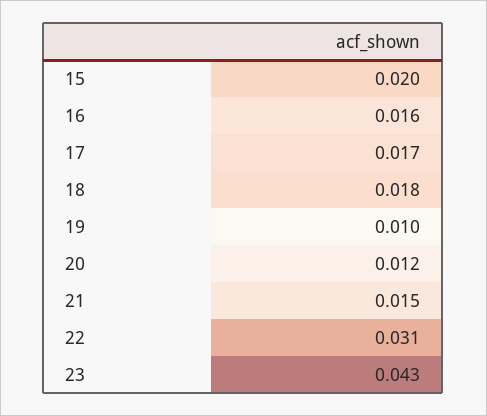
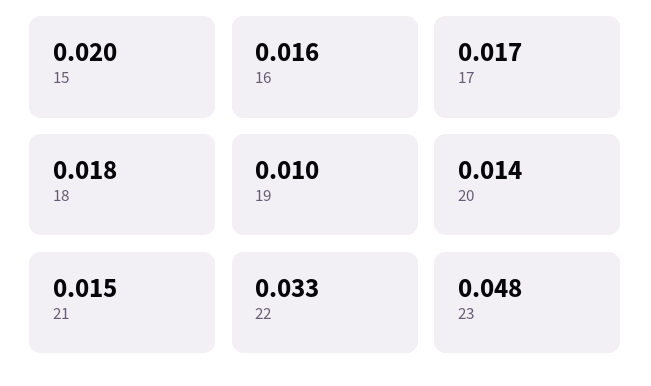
  {
    "15": 0.02,
    "16": 0.016,
    "17": 0.017,
    "18": 0.018,
    "19": 0.01,
-   "20": 0.012,
+   "20": 0.014,
    "21": 0.015,
-   "22": 0.031,
+   "22": 0.033,
-   "23": 0.043
+   "23": 0.048
  }

